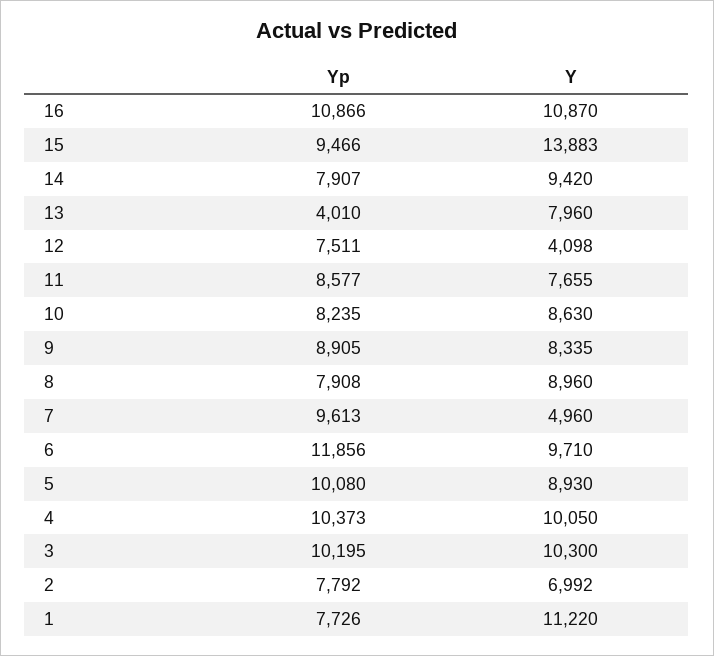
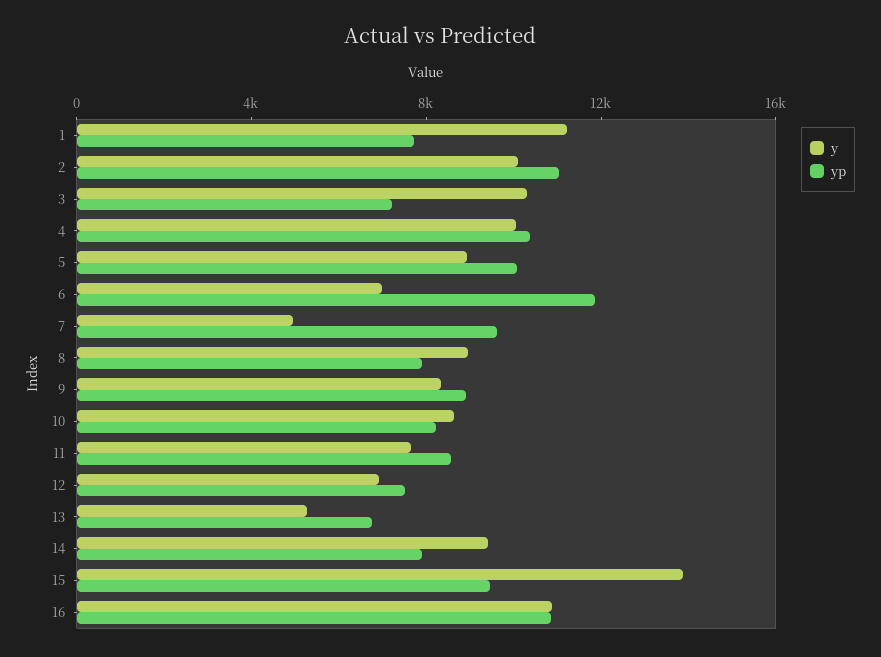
  {
    "Yp": {
      "16": 10866,
      "15": 9466,
      "14": 7907,
-     "13": 4010,
+     "13": 7000,
      "12": 7511,
      "11": 8577,
      "10": 8235,
      "9": 8905,
      "8": 7908,
      "7": 9613,
      "6": 11856,
      "5": 10080,
      "4": 10373,
-     "3": 10195,
+     "3": 7000,
-     "2": 7792,
+     "2": 11000,
      "1": 7726
    },
    "Y": {
      "16": 10870,
      "15": 13883,
      "14": 9420,
-     "13": 7960,
+     "13": 5000,
-     "12": 4098,
+     "12": 7000,
      "11": 7655,
      "10": 8630,
      "9": 8335,
      "8": 8960,
      "7": 4960,
-     "6": 9710,
+     "6": 7000,
      "5": 8930,
      "4": 10050,
      "3": 10300,
-     "2": 6992,
+     "2": 10000,
      "1": 11220
    }
  }

